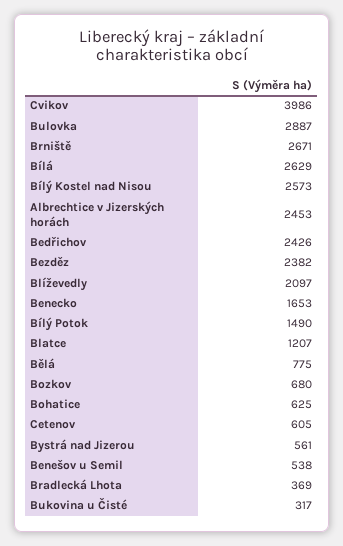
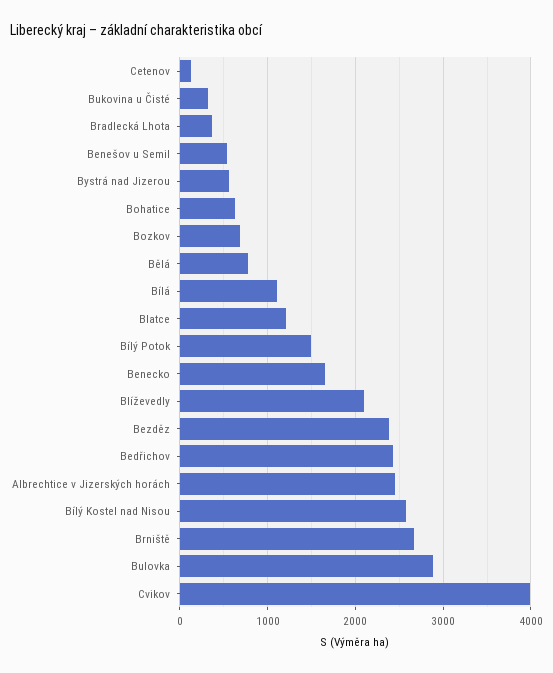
  {
    "Cvikov": 3986,
    "Bulovka": 2887,
    "Brniště": 2671,
-   "Bílá": 2629,
+   "Bílá": 1100,
    "Bílý Kostel nad Nisou": 2573,
    "Albrechtice v Jizerských horách": 2453,
    "Bedřichov": 2426,
    "Bezděz": 2382,
    "Blíževedly": 2097,
    "Benecko": 1653,
    "Bílý Potok": 1490,
    "Blatce": 1207,
    "Bělá": 775,
    "Bozkov": 680,
    "Bohatice": 625,
-   "Cetenov": 605,
+   "Cetenov": 100,
    "Bystrá nad Jizerou": 561,
    "Benešov u Semil": 538,
    "Bradlecká Lhota": 369,
    "Bukovina u Čisté": 317
  }

